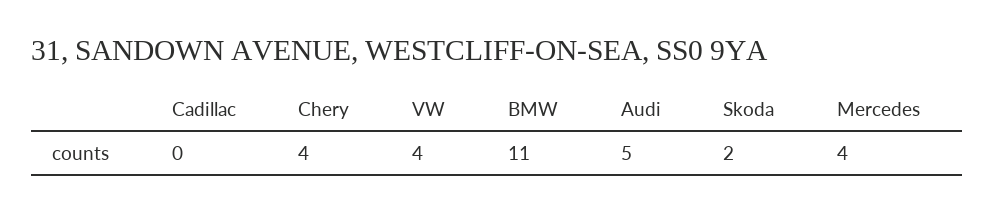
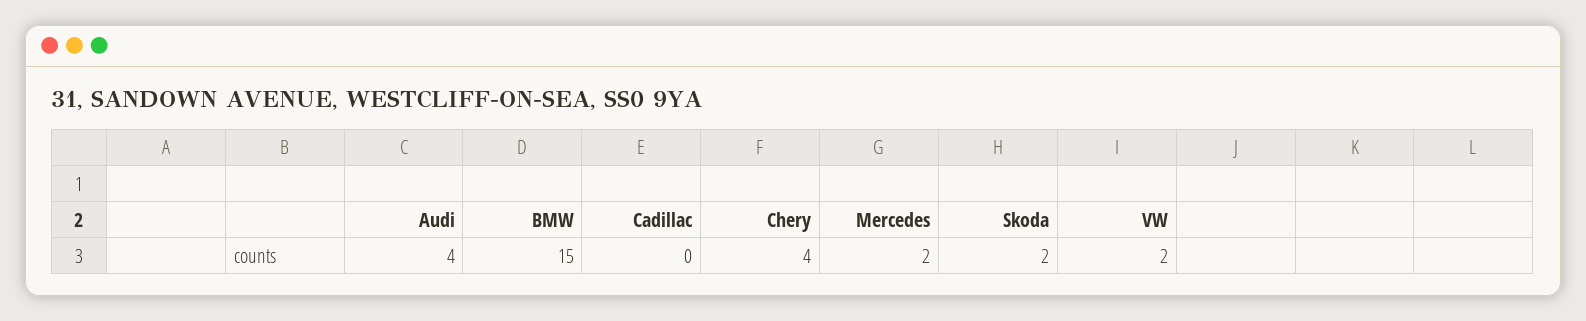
  {
    "Cadillac": 0,
    "Chery": 4,
-   "VW": 4,
+   "VW": 2,
-   "BMW": 11,
+   "BMW": 15,
-   "Audi": 5,
+   "Audi": 4,
    "Skoda": 2,
-   "Mercedes": 4
+   "Mercedes": 2
  }

